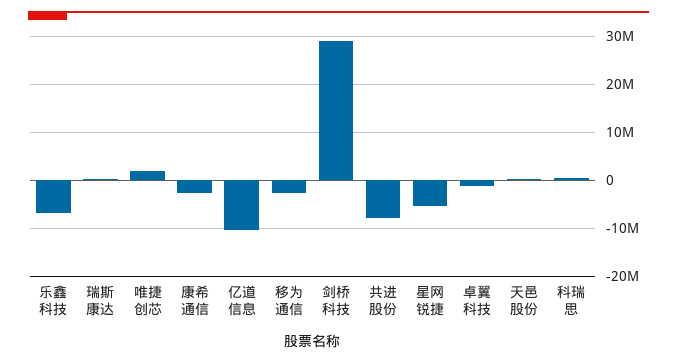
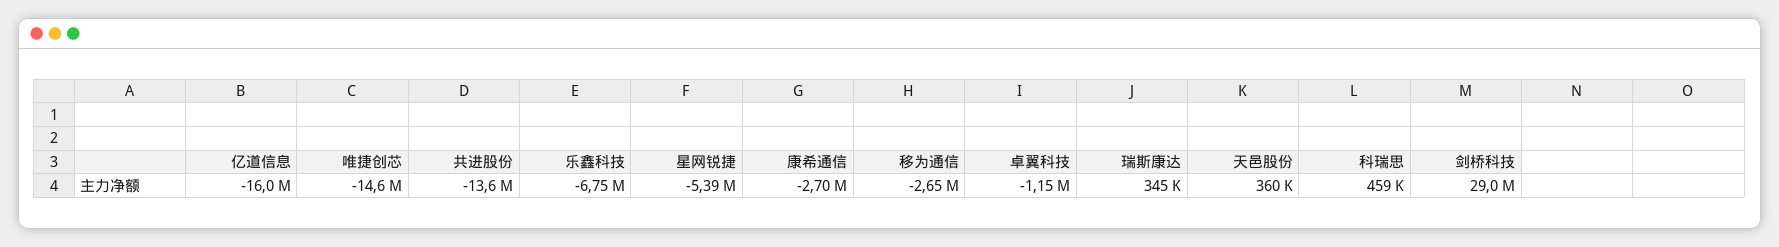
  {
    "乐鑫科技": -6750000,
    "瑞斯康达": 345000,
-   "唯捷创芯": 2000000,
+   "唯捷创芯": -14600000,
    "康希通信": -2700000,
-   "亿道信息": -10000000,
+   "亿道信息": -16000000,
    "移为通信": -2650000,
    "剑桥科技": 29000000,
-   "共进股份": -8000000,
+   "共进股份": -13600000,
    "星网锐捷": -5390000,
    "卓翼科技": -1150000,
    "天邑股份": 360000,
    "科瑞思": 459000
  }

